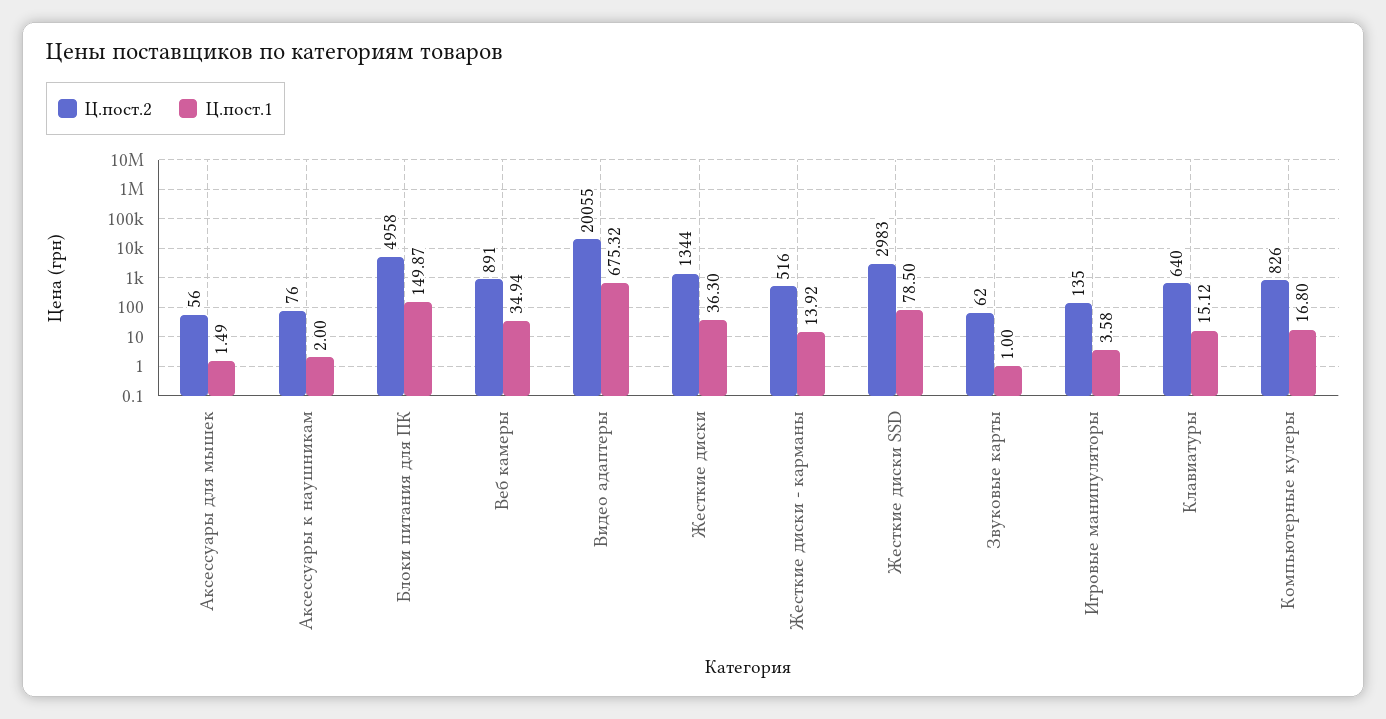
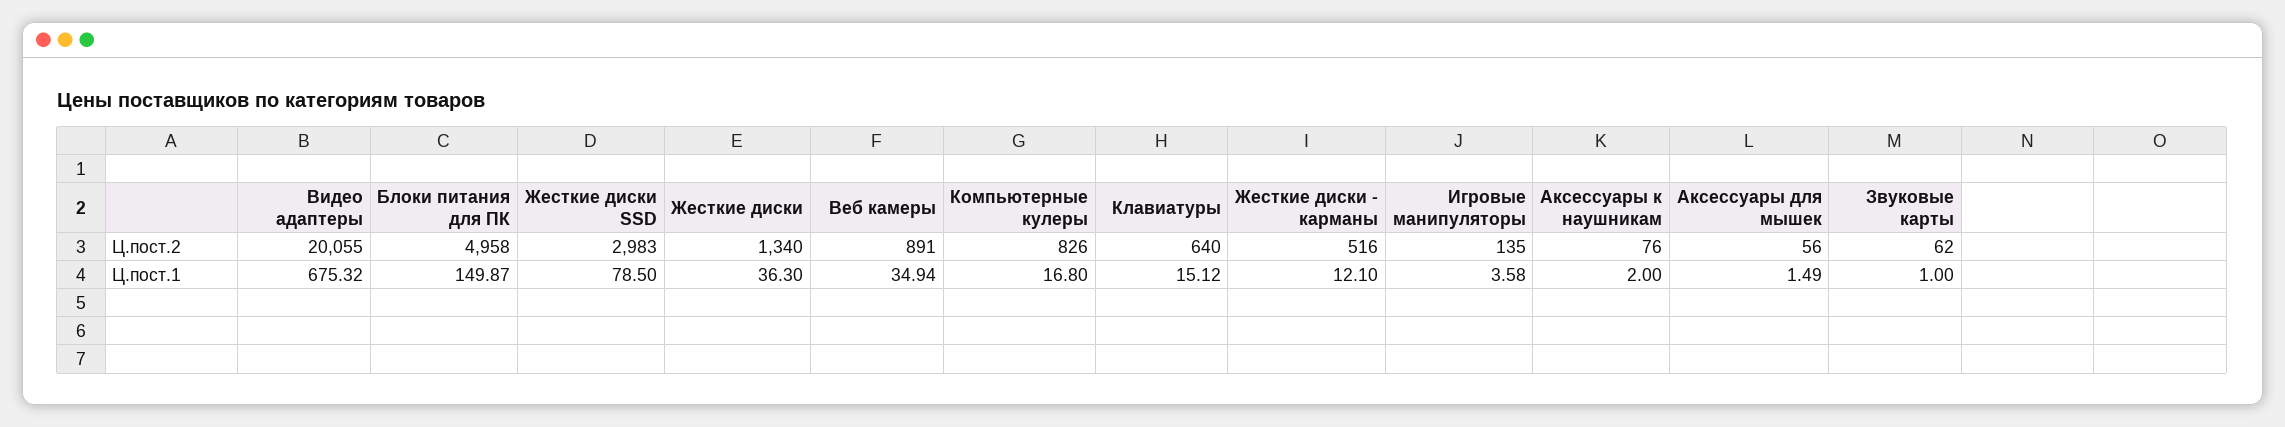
  {
    "Ц.пост.2": {
      "Аксессуары для мышек": 56,
      "Аксессуары к наушникам": 76,
      "Блоки питания для ПК": 4958,
      "Веб камеры": 891,
      "Видео адаптеры": 20055,
-     "Жесткие диски": 1344,
+     "Жесткие диски": 1340,
      "Жесткие диски - карманы": 516,
      "Жесткие диски SSD": 2983,
      "Звуковые карты": 62,
      "Игровые манипуляторы": 135,
      "Клавиатуры": 640,
      "Компьютерные кулеры": 826
    },
    "Ц.пост.1": {
      "Аксессуары для мышек": 1.49,
      "Аксессуары к наушникам": 2,
      "Блоки питания для ПК": 149.87,
      "Веб камеры": 34.94,
      "Видео адаптеры": 675.32,
      "Жесткие диски": 36.3,
-     "Жесткие диски - карманы": 13.92,
+     "Жесткие диски - карманы": 12.1,
      "Жесткие диски SSD": 78.5,
      "Звуковые карты": 1,
      "Игровые манипуляторы": 3.58,
      "Клавиатуры": 15.12,
      "Компьютерные кулеры": 16.8
    }
  }

